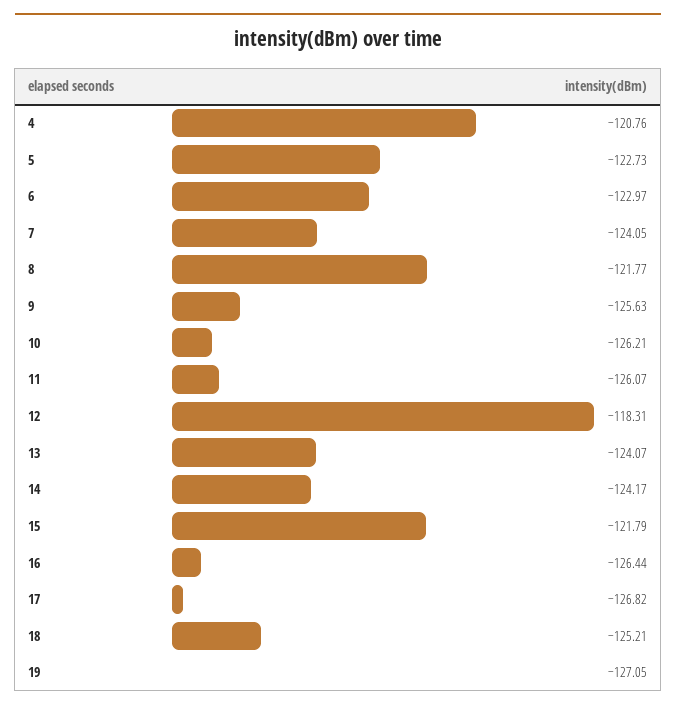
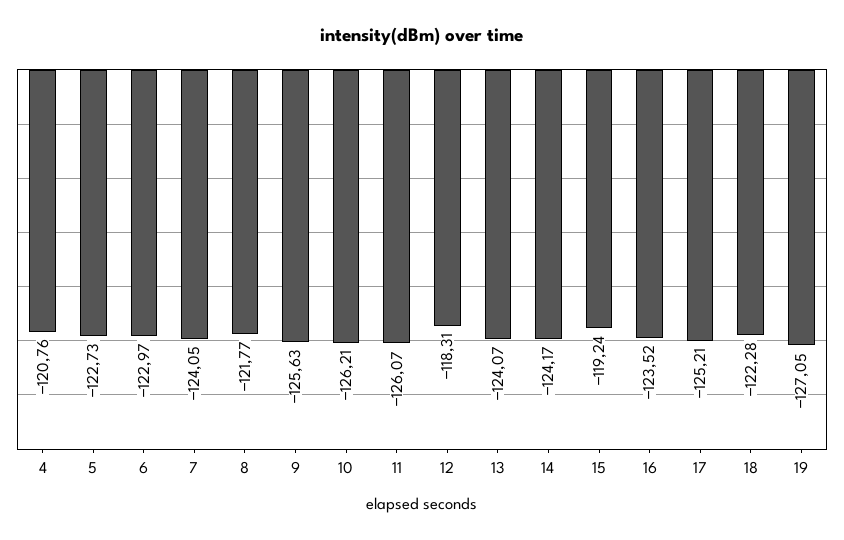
  {
    "4": -120.76,
    "5": -122.73,
    "6": -122.97,
    "7": -124.05,
    "8": -121.77,
    "9": -125.63,
    "10": -126.21,
    "11": -126.07,
    "12": -118.31,
    "13": -124.07,
    "14": -124.17,
-   "15": -121.79,
+   "15": -119.24,
-   "16": -126.44,
+   "16": -123.52,
-   "17": -126.82,
+   "17": -125.21,
-   "18": -125.21,
+   "18": -122.28,
    "19": -127.05
  }

